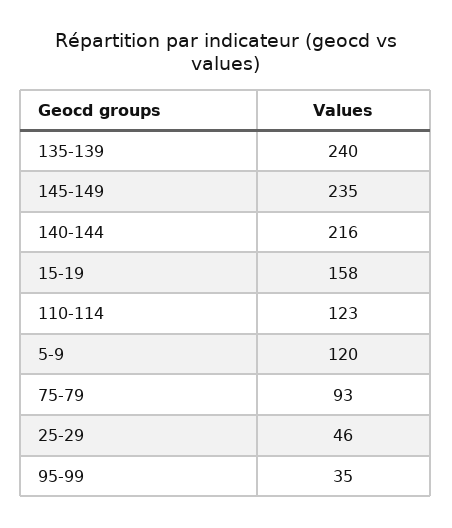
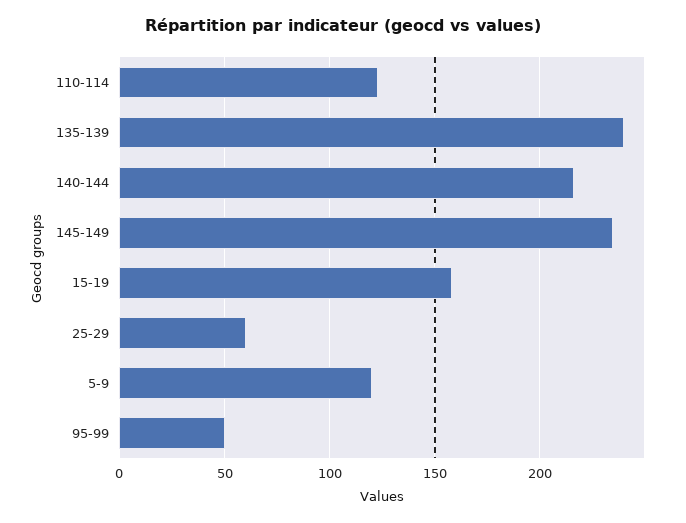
  {
    "135-139": 240,
    "145-149": 235,
    "140-144": 216,
    "15-19": 158,
    "110-114": 123,
    "5-9": 120,
-   "75-79": 93,
-   "25-29": 46,
+   "25-29": 60,
-   "95-99": 35
+   "95-99": 50
  }

